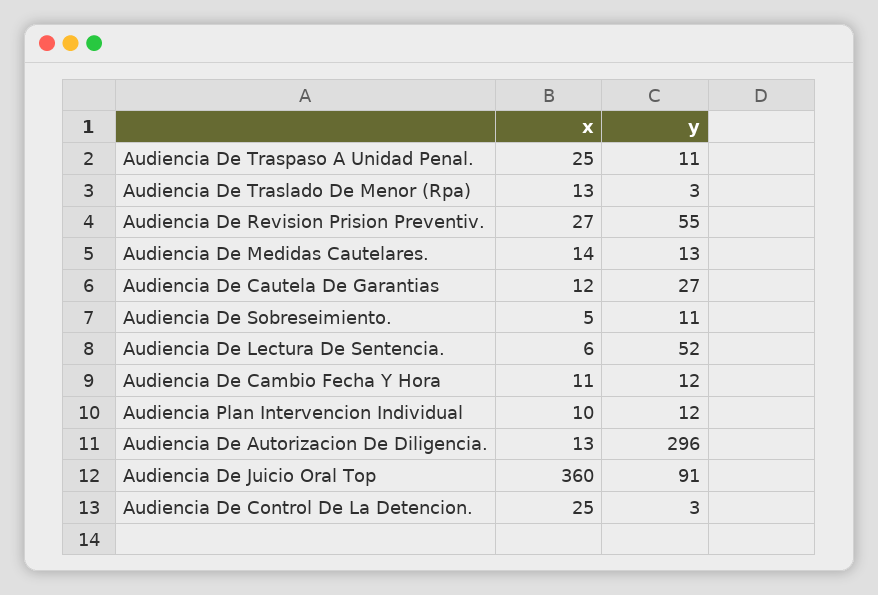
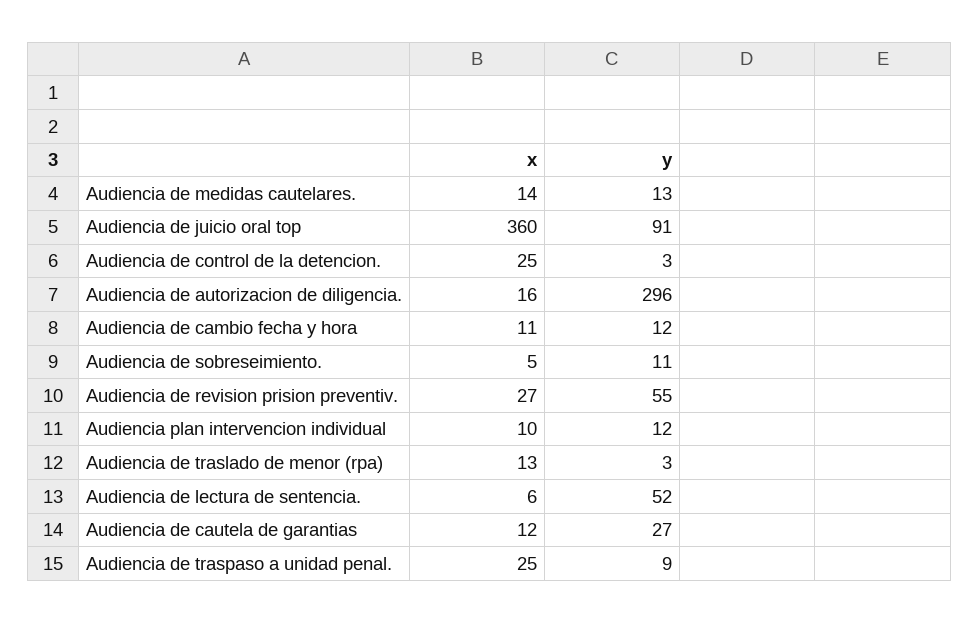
  {
    "x": {
      "Audiencia De Traspaso A Unidad Penal.": 25,
      "Audiencia De Traslado De Menor (Rpa)": 13,
      "Audiencia De Revision Prision Preventiv.": 27,
      "Audiencia De Medidas Cautelares.": 14,
      "Audiencia De Cautela De Garantias": 12,
      "Audiencia De Sobreseimiento.": 5,
      "Audiencia De Lectura De Sentencia.": 6,
      "Audiencia De Cambio Fecha Y Hora": 11,
      "Audiencia Plan Intervencion Individual": 10,
-     "Audiencia De Autorizacion De Diligencia.": 13,
+     "Audiencia De Autorizacion De Diligencia.": 16,
      "Audiencia De Juicio Oral Top": 360,
      "Audiencia De Control De La Detencion.": 25
    },
    "y": {
-     "Audiencia De Traspaso A Unidad Penal.": 11,
+     "Audiencia De Traspaso A Unidad Penal.": 9,
      "Audiencia De Traslado De Menor (Rpa)": 3,
      "Audiencia De Revision Prision Preventiv.": 55,
      "Audiencia De Medidas Cautelares.": 13,
      "Audiencia De Cautela De Garantias": 27,
      "Audiencia De Sobreseimiento.": 11,
      "Audiencia De Lectura De Sentencia.": 52,
      "Audiencia De Cambio Fecha Y Hora": 12,
      "Audiencia Plan Intervencion Individual": 12,
      "Audiencia De Autorizacion De Diligencia.": 296,
      "Audiencia De Juicio Oral Top": 91,
      "Audiencia De Control De La Detencion.": 3
    }
  }

